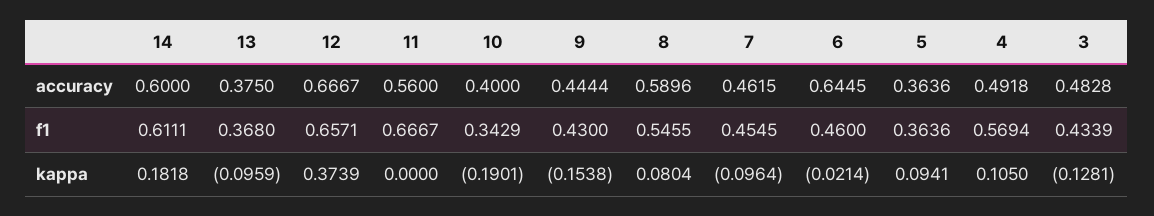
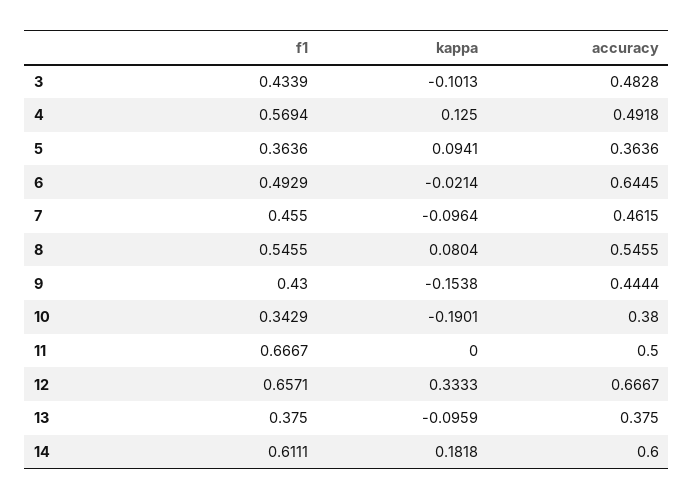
  {
    "14": {
      "accuracy": 0.6,
      "f1": 0.6111,
      "kappa": 0.1818
    },
    "13": {
      "accuracy": 0.375,
-     "f1": 0.368,
+     "f1": 0.375,
      "kappa": -0.0959
    },
    "12": {
      "accuracy": 0.6667,
      "f1": 0.6571,
-     "kappa": 0.3739
+     "kappa": 0.3333
    },
    "11": {
-     "accuracy": 0.56,
+     "accuracy": 0.5,
      "f1": 0.6667,
      "kappa": 0
    },
    "10": {
-     "accuracy": 0.4,
+     "accuracy": 0.38,
      "f1": 0.3429,
      "kappa": -0.1901
    },
    "9": {
      "accuracy": 0.4444,
      "f1": 0.43,
      "kappa": -0.1538
    },
    "8": {
-     "accuracy": 0.5896,
+     "accuracy": 0.5455,
      "f1": 0.5455,
      "kappa": 0.0804
    },
    "7": {
      "accuracy": 0.4615,
-     "f1": 0.4545,
+     "f1": 0.455,
      "kappa": -0.0964
    },
    "6": {
      "accuracy": 0.6445,
-     "f1": 0.46,
+     "f1": 0.4929,
      "kappa": -0.0214
    },
    "5": {
      "accuracy": 0.3636,
      "f1": 0.3636,
      "kappa": 0.0941
    },
    "4": {
      "accuracy": 0.4918,
      "f1": 0.5694,
-     "kappa": 0.105
+     "kappa": 0.125
    },
    "3": {
      "accuracy": 0.4828,
      "f1": 0.4339,
-     "kappa": -0.1281
+     "kappa": -0.1013
    }
  }

